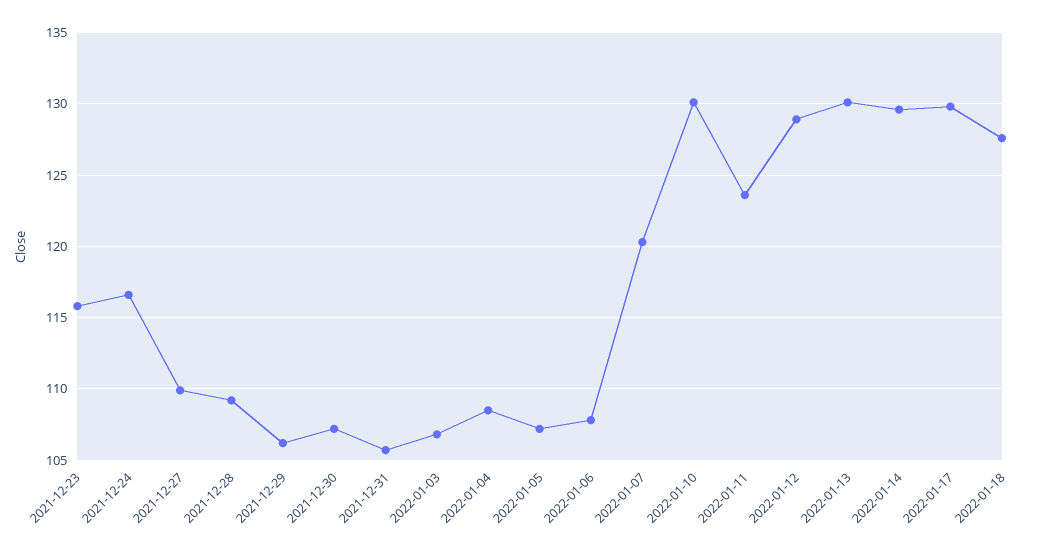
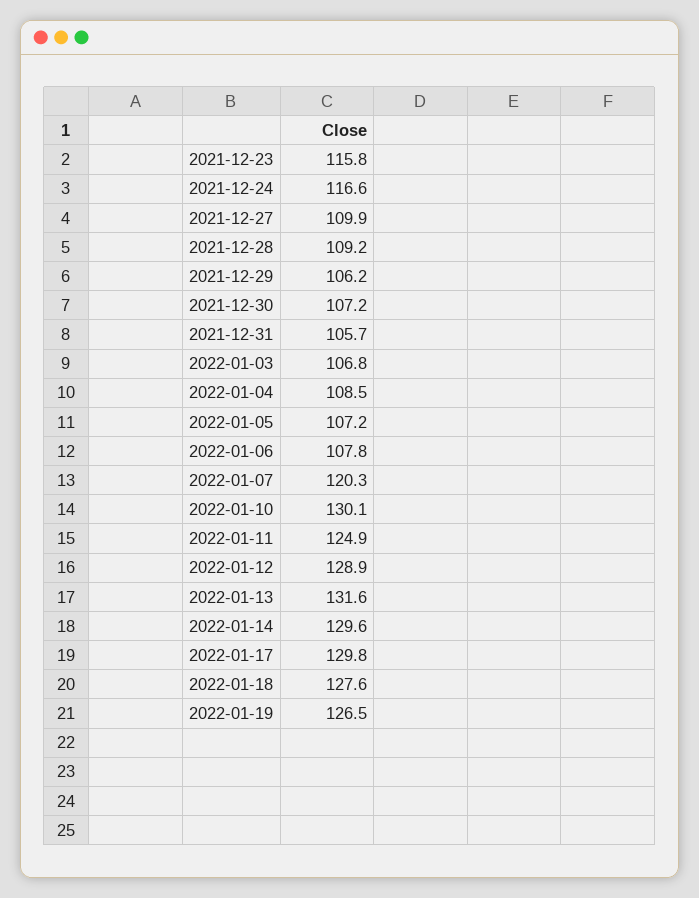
  {
    "2021-12-23": 115.8,
    "2021-12-24": 116.6,
    "2021-12-27": 109.9,
    "2021-12-28": 109.2,
    "2021-12-29": 106.2,
    "2021-12-30": 107.2,
    "2021-12-31": 105.7,
    "2022-01-03": 106.8,
    "2022-01-04": 108.5,
    "2022-01-05": 107.2,
    "2022-01-06": 107.8,
    "2022-01-07": 120.3,
    "2022-01-10": 130.1,
-   "2022-01-11": 123.5,
+   "2022-01-11": 124.9,
    "2022-01-12": 128.9,
-   "2022-01-13": 130,
+   "2022-01-13": 131.6,
    "2022-01-14": 129.6,
    "2022-01-17": 129.8,
-   "2022-01-18": 127.6
+   "2022-01-18": 127.6,
+   "2022-01-19": 126.5
  }

